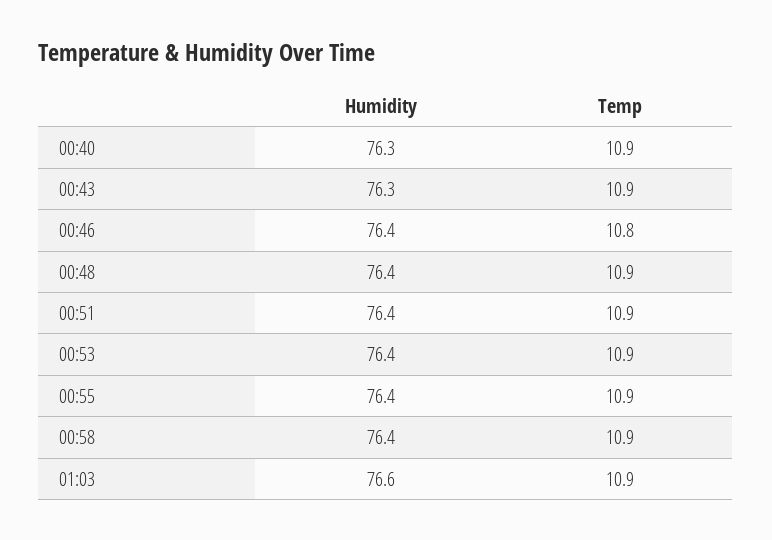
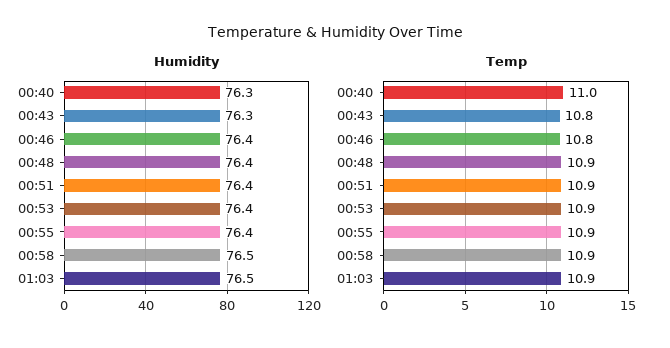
  {
    "Humidity": {
      "00:40": 76.3,
      "00:43": 76.3,
      "00:46": 76.4,
      "00:48": 76.4,
      "00:51": 76.4,
      "00:53": 76.4,
      "00:55": 76.4,
-     "00:58": 76.4,
+     "00:58": 76.5,
-     "01:03": 76.6
+     "01:03": 76.5
    },
    "Temp": {
-     "00:40": 10.9,
+     "00:40": 11,
-     "00:43": 10.9,
+     "00:43": 10.8,
      "00:46": 10.8,
      "00:48": 10.9,
      "00:51": 10.9,
      "00:53": 10.9,
      "00:55": 10.9,
      "00:58": 10.9,
      "01:03": 10.9
    }
  }

